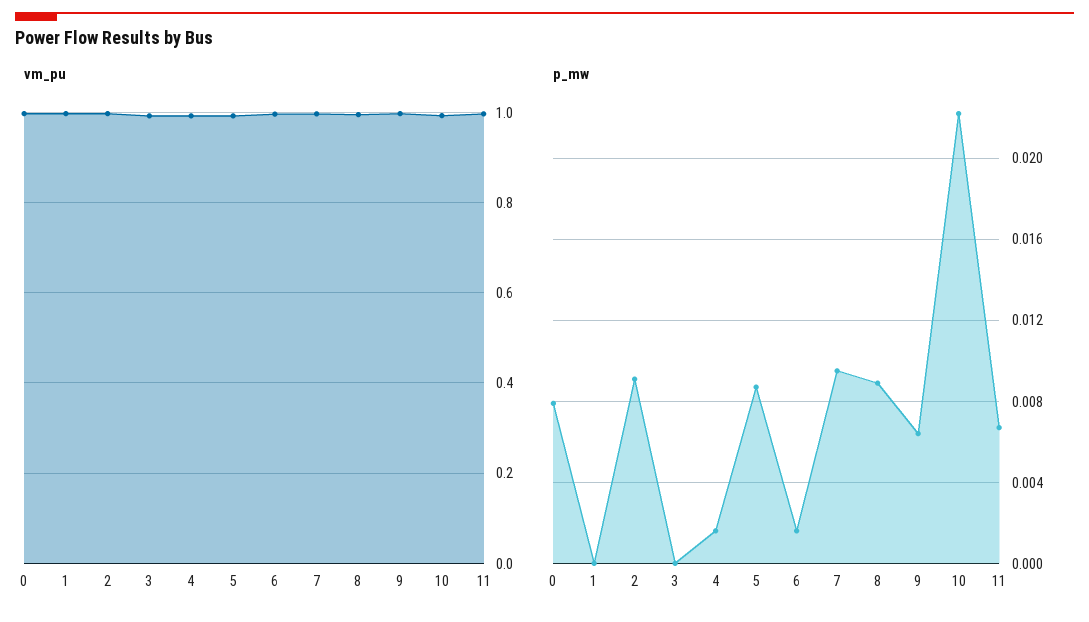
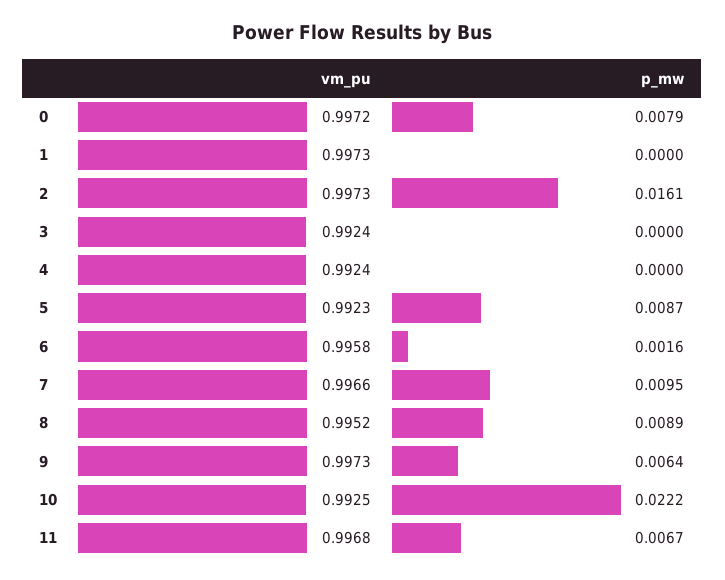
  {
    "vm_pu": {
      "0": 0.9972,
      "1": 0.9973,
      "2": 0.9973,
      "3": 0.9924,
      "4": 0.9924,
      "5": 0.9923,
      "6": 0.9958,
      "7": 0.9966,
      "8": 0.9952,
      "9": 0.9973,
      "10": 0.9925,
      "11": 0.9968
    },
    "p_mw": {
      "0": 0.0079,
      "1": 0,
-     "2": 0.009,
+     "2": 0.0161,
      "3": 0,
-     "4": 0.0015,
+     "4": 0,
      "5": 0.0087,
      "6": 0.0016,
      "7": 0.0095,
      "8": 0.0089,
      "9": 0.0064,
      "10": 0.0222,
      "11": 0.0067
    }
  }

